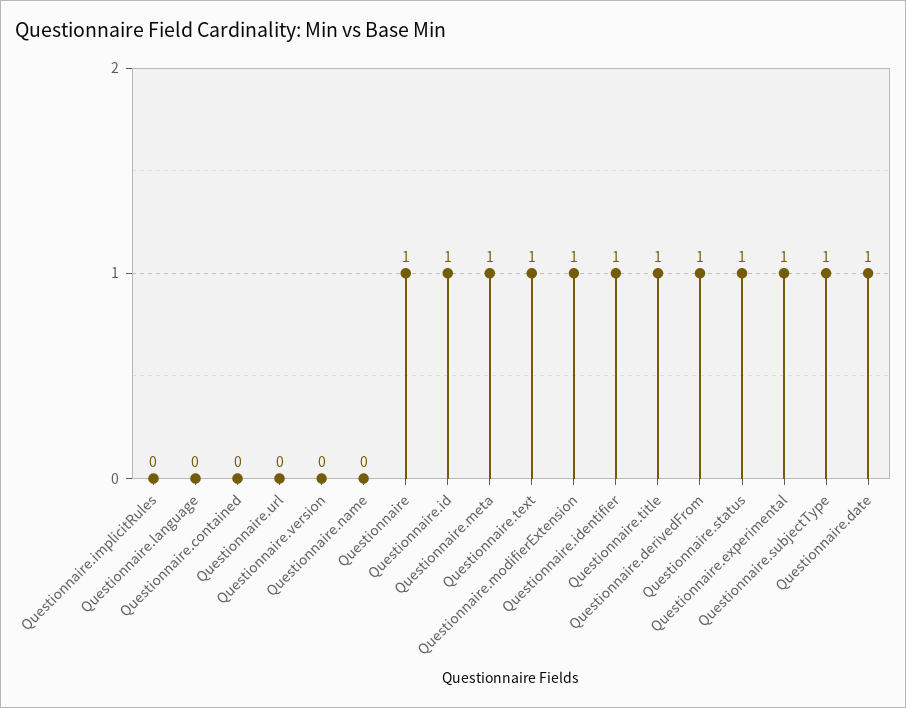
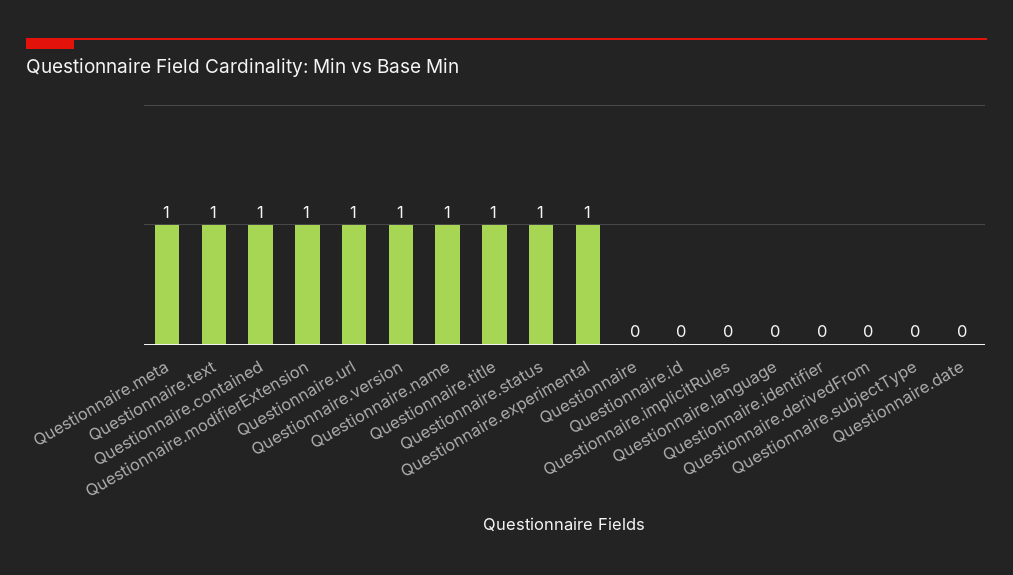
  {
    "Questionnaire.implicitRules": 0,
    "Questionnaire.language": 0,
-   "Questionnaire.contained": 0,
+   "Questionnaire.contained": 1,
-   "Questionnaire.url": 0,
+   "Questionnaire.url": 1,
-   "Questionnaire.version": 0,
+   "Questionnaire.version": 1,
-   "Questionnaire.name": 0,
+   "Questionnaire.name": 1,
-   "Questionnaire": 1,
+   "Questionnaire": 0,
-   "Questionnaire.id": 1,
+   "Questionnaire.id": 0,
    "Questionnaire.meta": 1,
    "Questionnaire.text": 1,
    "Questionnaire.modifierExtension": 1,
-   "Questionnaire.identifier": 1,
+   "Questionnaire.identifier": 0,
    "Questionnaire.title": 1,
-   "Questionnaire.derivedFrom": 1,
+   "Questionnaire.derivedFrom": 0,
    "Questionnaire.status": 1,
    "Questionnaire.experimental": 1,
-   "Questionnaire.subjectType": 1,
+   "Questionnaire.subjectType": 0,
-   "Questionnaire.date": 1
+   "Questionnaire.date": 0
  }

